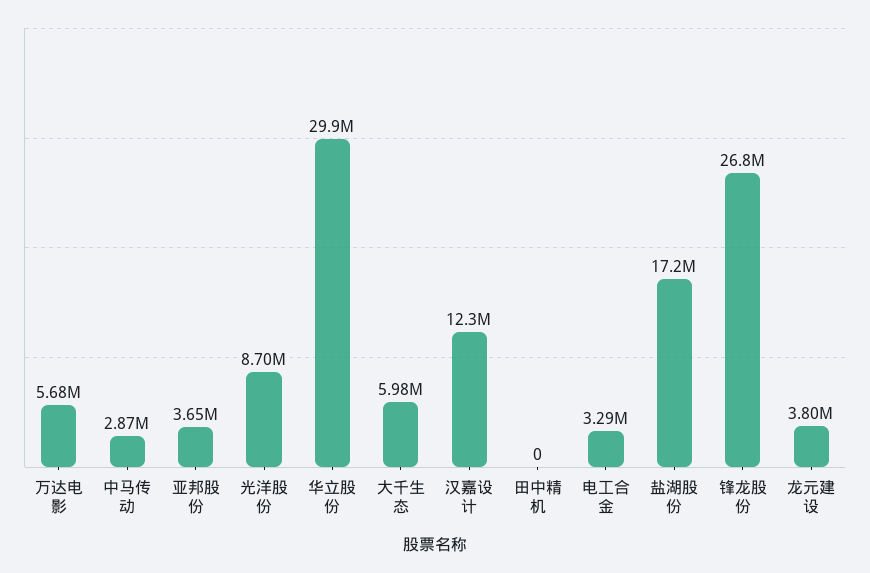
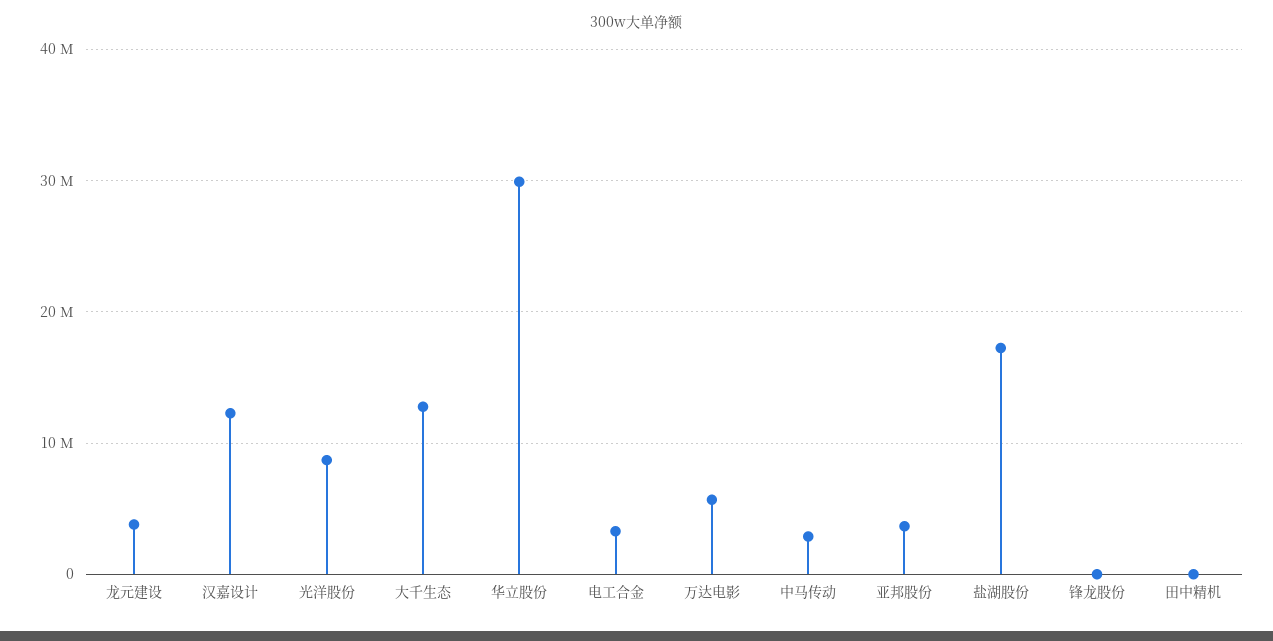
  {
    "万达电影": 5680000,
    "中马传动": 2870000,
    "亚邦股份": 3650000,
    "光洋股份": 8700000,
    "华立股份": 29900000,
-   "大千生态": 5980000,
+   "大千生态": 13000000,
    "汉嘉设计": 12300000,
    "田中精机": 0,
    "电工合金": 3290000,
    "盐湖股份": 17200000,
-   "锋龙股份": 26800000,
+   "锋龙股份": 0,
    "龙元建设": 3800000
  }

